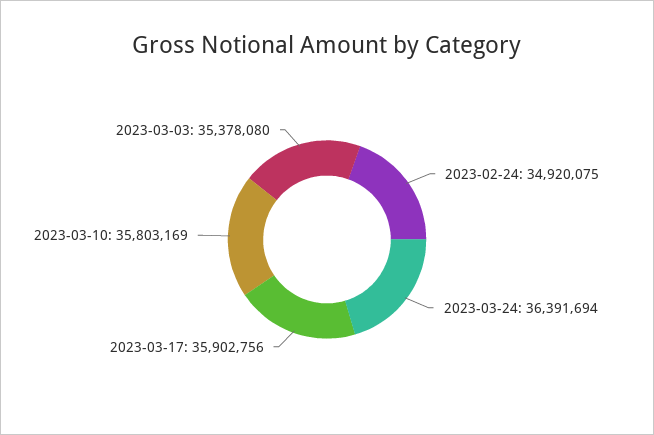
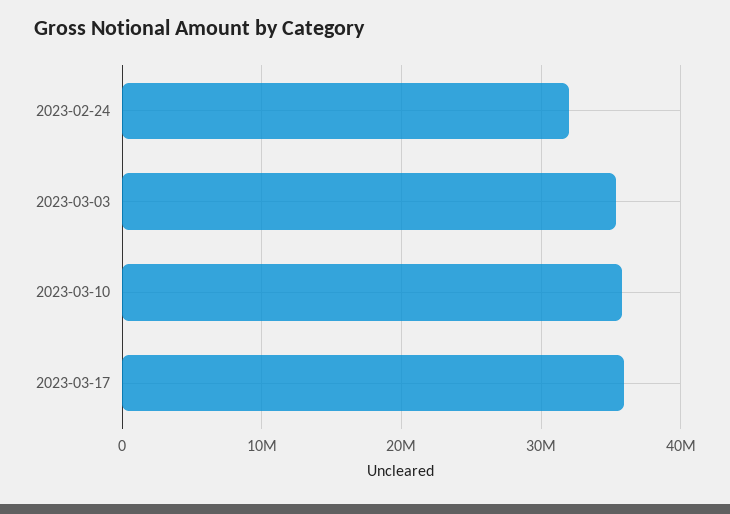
  {
-   "2023-02-24": 34920075,
+   "2023-02-24": 32000000,
-   "2023-03-24": 36391694,
    "2023-03-17": 35902756,
    "2023-03-10": 35803169,
    "2023-03-03": 35378080
  }

